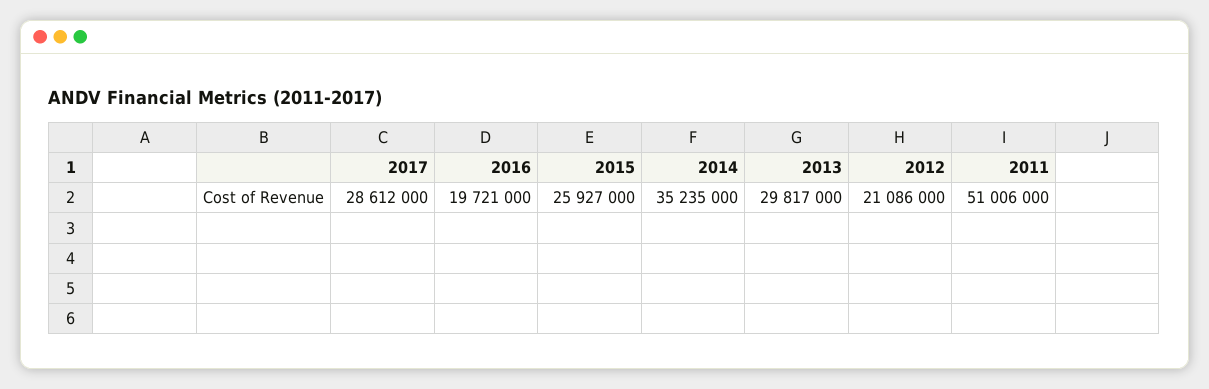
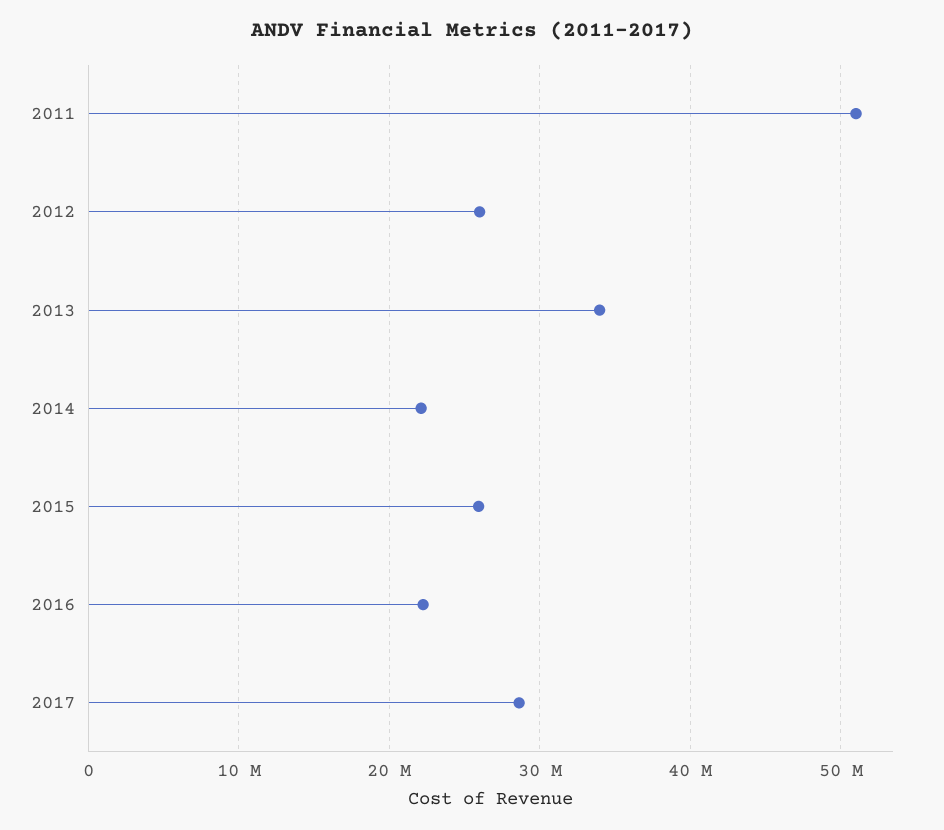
  {
    "2017": 28612000,
-   "2016": 19721000,
+   "2016": 22000000,
    "2015": 25927000,
-   "2014": 35235000,
+   "2014": 22000000,
-   "2013": 29817000,
+   "2013": 34000000,
-   "2012": 21086000,
+   "2012": 26000000,
    "2011": 51006000
  }

